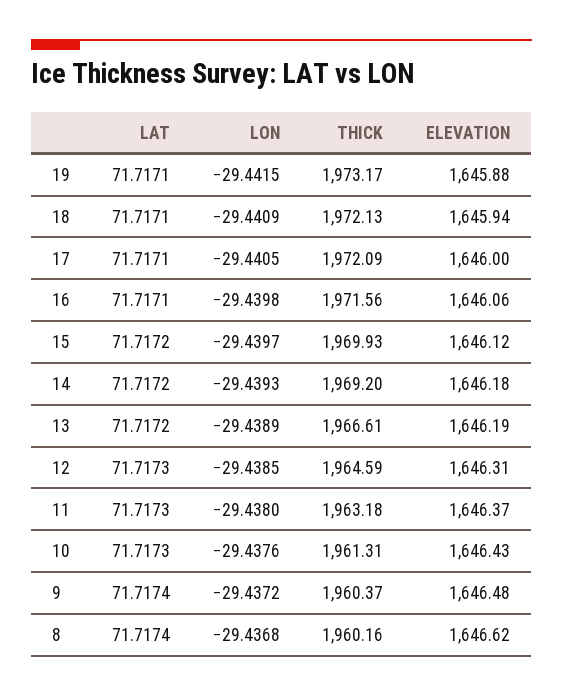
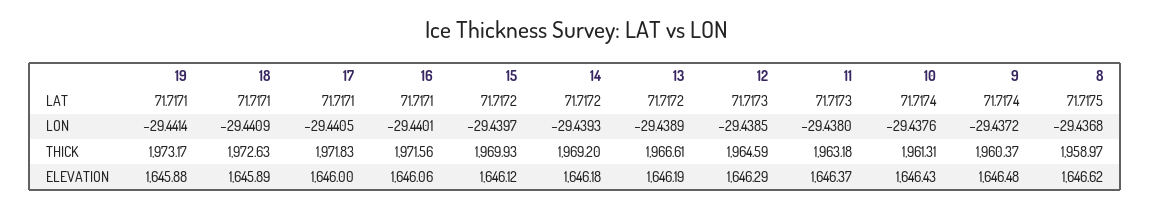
  {
    "LAT": {
      "19": 71.7171,
      "18": 71.7171,
      "17": 71.7171,
      "16": 71.7171,
      "15": 71.7172,
      "14": 71.7172,
      "13": 71.7172,
      "12": 71.7173,
      "11": 71.7173,
-     "10": 71.7173,
+     "10": 71.7174,
      "9": 71.7174,
-     "8": 71.7174
+     "8": 71.7175
    },
    "LON": {
-     "19": -29.4415,
+     "19": -29.4414,
      "18": -29.4409,
      "17": -29.4405,
-     "16": -29.4398,
+     "16": -29.4401,
      "15": -29.4397,
      "14": -29.4393,
      "13": -29.4389,
      "12": -29.4385,
      "11": -29.438,
      "10": -29.4376,
      "9": -29.4372,
      "8": -29.4368
    },
    "THICK": {
      "19": 1973.17,
-     "18": 1972.13,
+     "18": 1972.63,
-     "17": 1972.09,
+     "17": 1971.83,
      "16": 1971.56,
      "15": 1969.93,
      "14": 1969.2,
      "13": 1966.61,
      "12": 1964.59,
      "11": 1963.18,
      "10": 1961.31,
      "9": 1960.37,
-     "8": 1960.16
+     "8": 1958.97
    },
    "ELEVATION": {
      "19": 1645.88,
-     "18": 1645.94,
+     "18": 1645.89,
      "17": 1646,
      "16": 1646.06,
      "15": 1646.12,
      "14": 1646.18,
      "13": 1646.19,
-     "12": 1646.31,
+     "12": 1646.29,
      "11": 1646.37,
      "10": 1646.43,
      "9": 1646.48,
      "8": 1646.62
    }
  }

